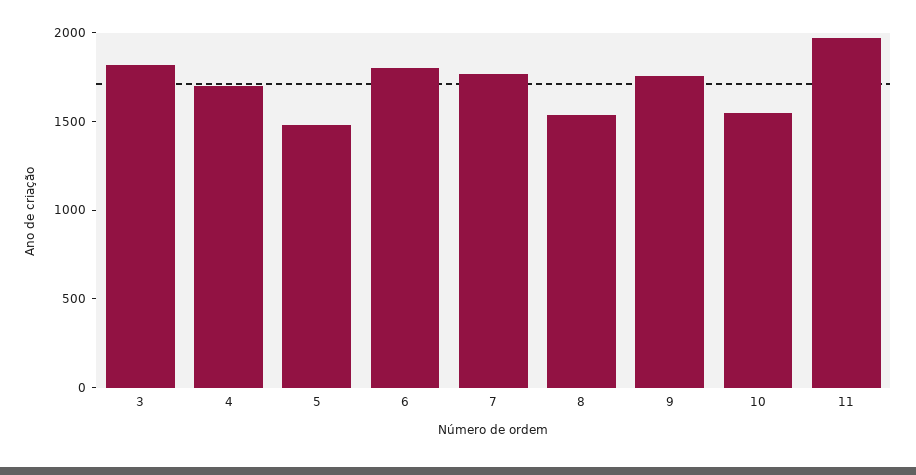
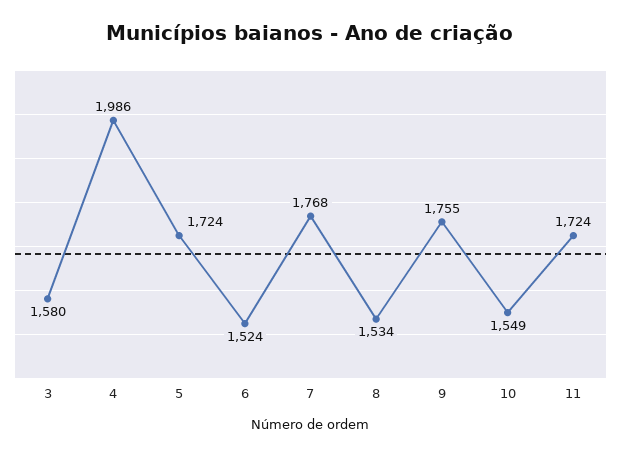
  {
-   "3": 1800,
+   "3": 1580,
-   "4": 1700,
+   "4": 1986,
-   "5": 1500,
+   "5": 1724,
-   "6": 1800,
+   "6": 1524,
    "7": 1768,
    "8": 1534,
    "9": 1755,
    "10": 1549,
-   "11": 2000
+   "11": 1724
  }

